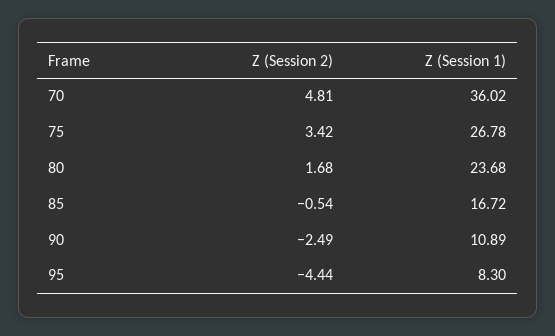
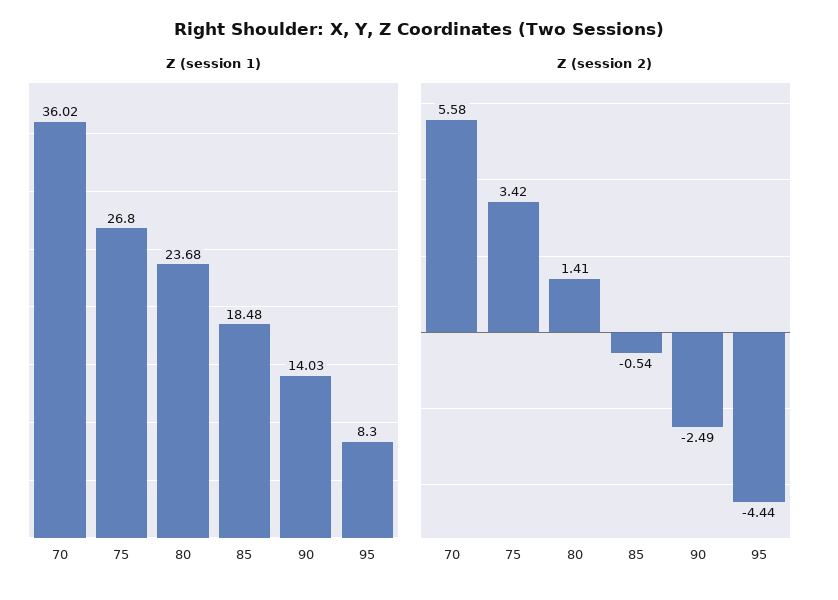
  {
    "Z (Session 2)": {
-     "70": 4.81,
+     "70": 5.58,
      "75": 3.42,
-     "80": 1.68,
+     "80": 1.41,
      "85": -0.54,
      "90": -2.49,
      "95": -4.44
    },
    "Z (Session 1)": {
      "70": 36.02,
-     "75": 26.78,
+     "75": 26.8,
      "80": 23.68,
-     "85": 16.72,
+     "85": 18.48,
-     "90": 10.89,
+     "90": 14.03,
      "95": 8.3
    }
  }

